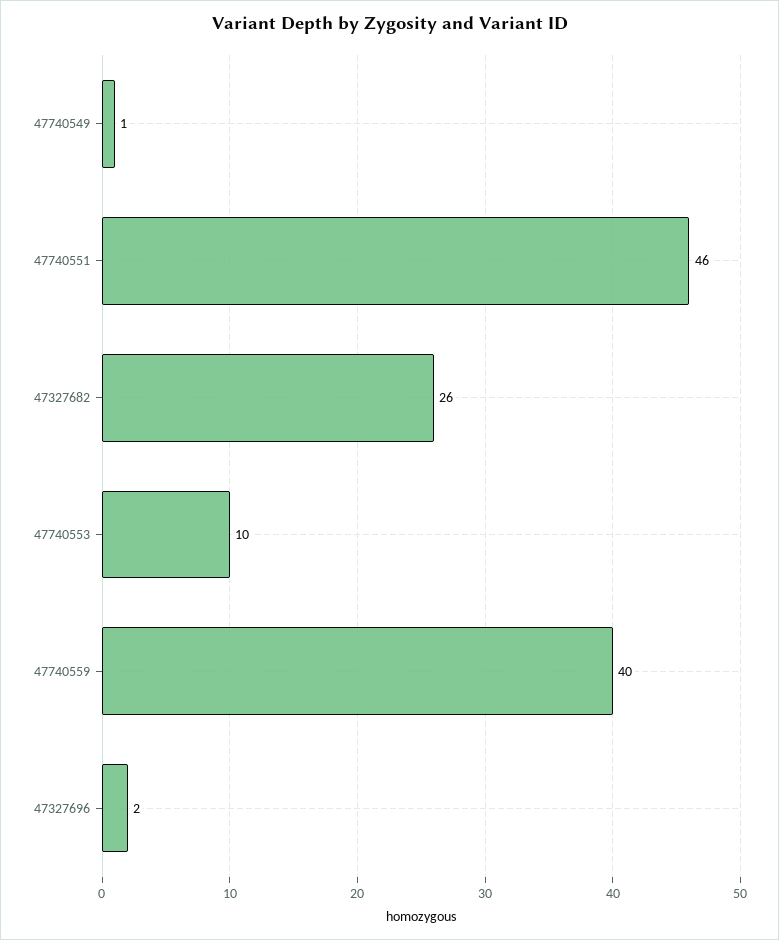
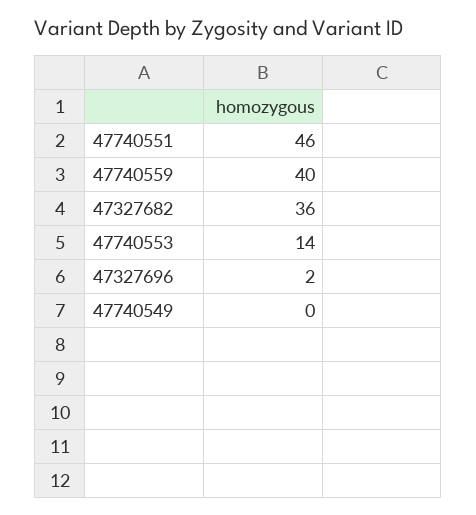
  {
-   "47740549": 1,
+   "47740549": 0,
    "47740551": 46,
-   "47327682": 26,
+   "47327682": 36,
-   "47740553": 10,
+   "47740553": 14,
    "47740559": 40,
    "47327696": 2
  }

